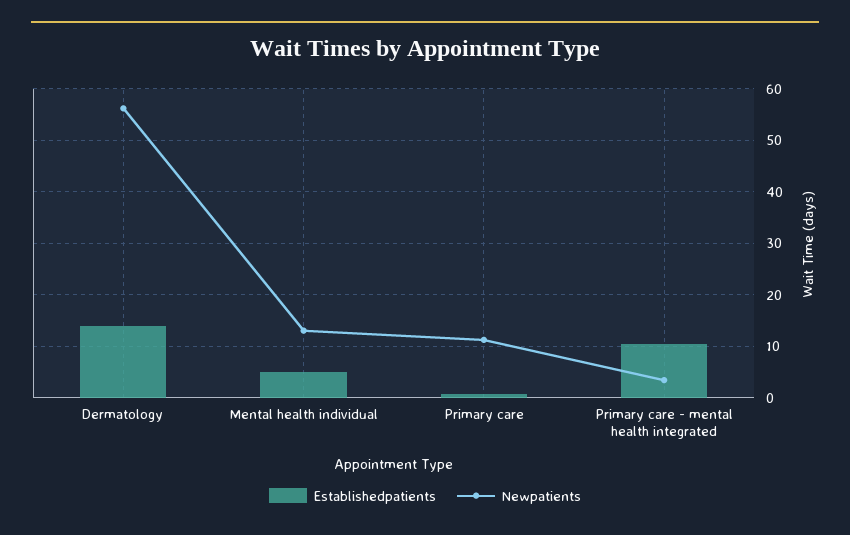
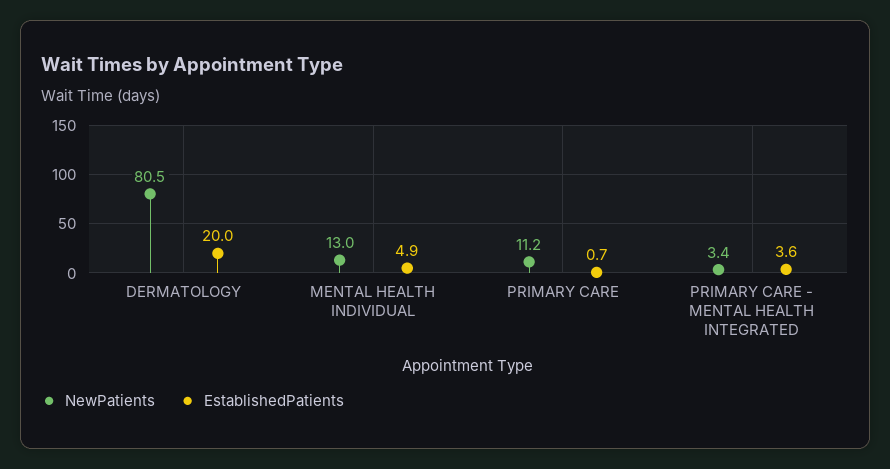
  {
    "Establishedpatients": {
-     "Dermatology": 14,
+     "Dermatology": 20,
      "Mental health individual": 4.9,
      "Primary care": 0.7,
-     "Primary care - mental health integrated": 10
+     "Primary care - mental health integrated": 3.6
    },
    "Newpatients": {
-     "Dermatology": 56,
+     "Dermatology": 80.5,
      "Mental health individual": 13,
      "Primary care": 11.2,
      "Primary care - mental health integrated": 3.4
    }
  }

